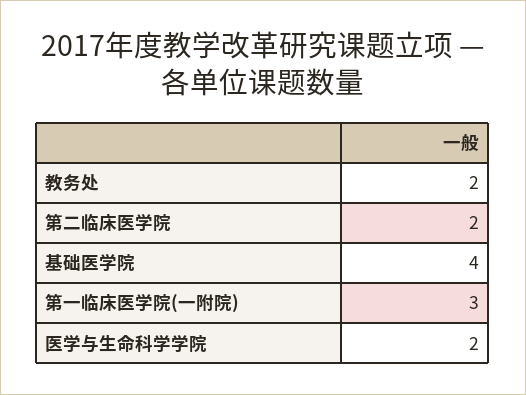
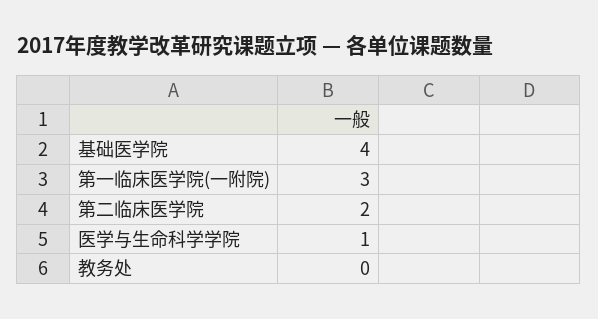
  {
-   "教务处": 2,
+   "教务处": 0,
    "第二临床医学院": 2,
    "基础医学院": 4,
    "第一临床医学院(一附院)": 3,
-   "医学与生命科学学院": 2
+   "医学与生命科学学院": 1
  }

